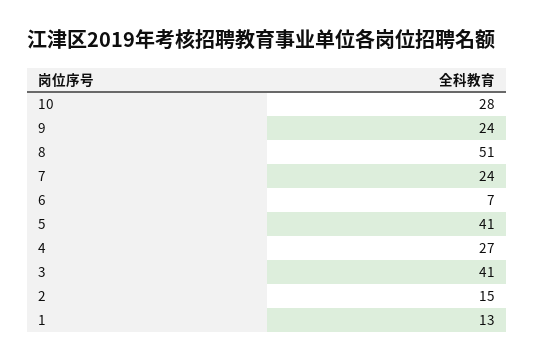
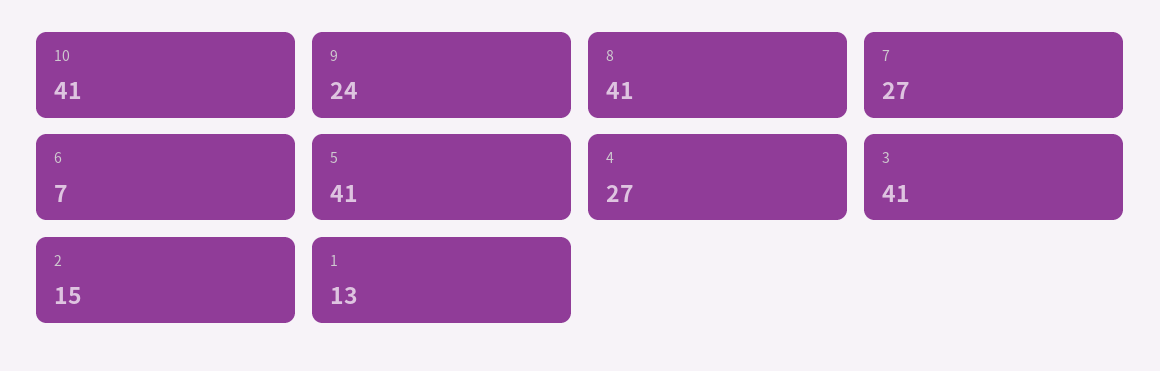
  {
-   "10": 28,
+   "10": 41,
    "9": 24,
-   "8": 51,
+   "8": 41,
-   "7": 24,
+   "7": 27,
    "6": 7,
    "5": 41,
    "4": 27,
    "3": 41,
    "2": 15,
    "1": 13
  }

